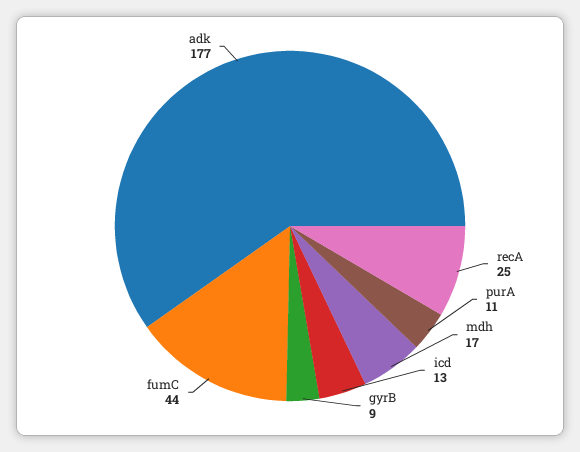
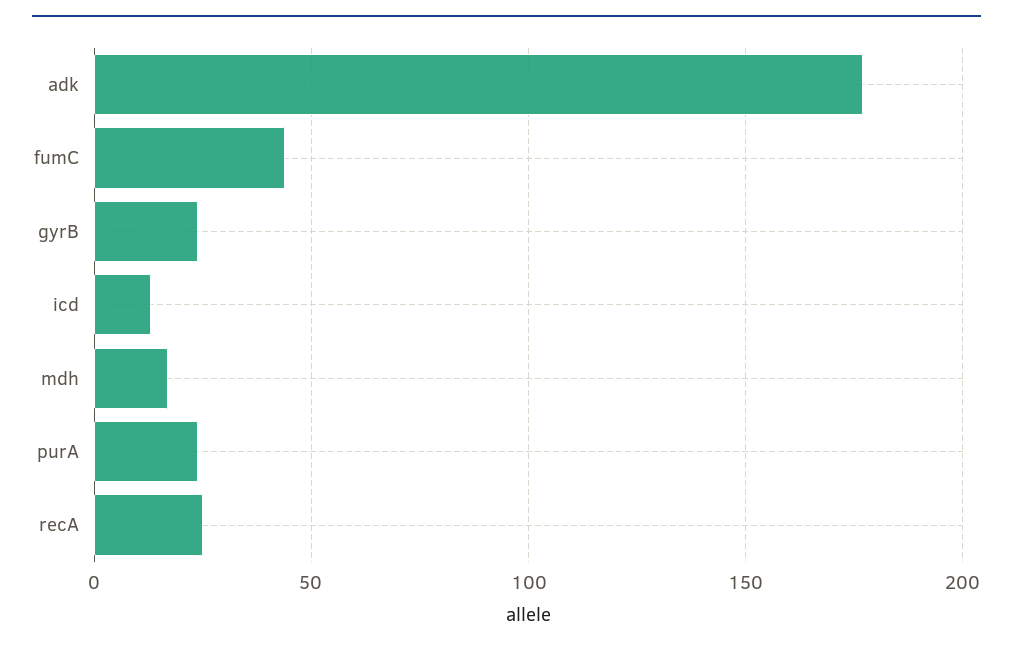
  {
    "recA": 25,
-   "purA": 11,
+   "purA": 25,
    "mdh": 17,
    "icd": 13,
-   "gyrB": 9,
+   "gyrB": 25,
    "fumC": 44,
    "adk": 177
  }

